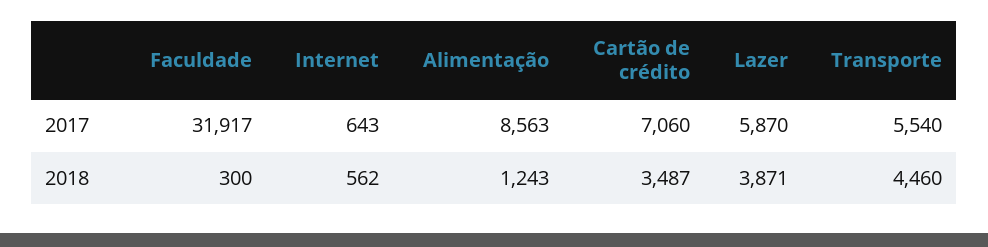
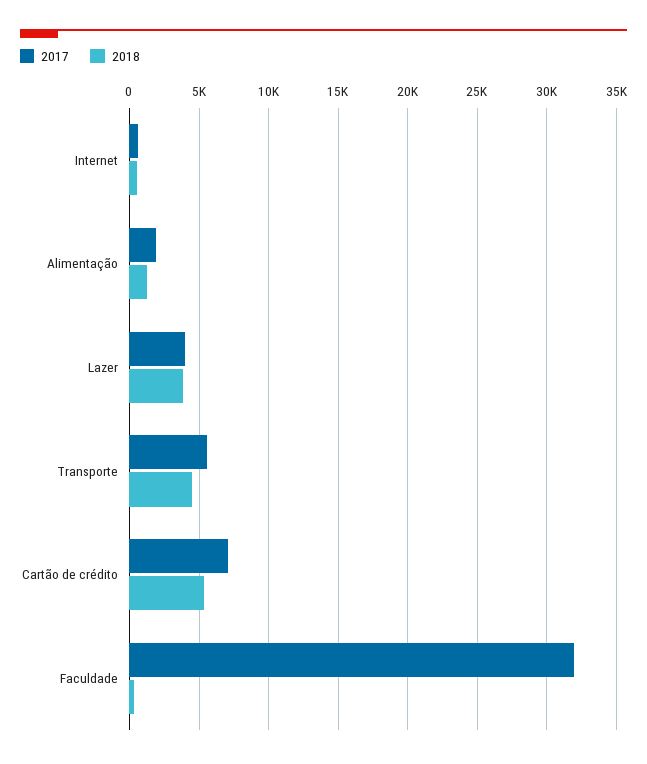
  {
    "2017": {
      "Faculdade": 31917,
      "Internet": 643,
-     "Alimentação": 8563,
+     "Alimentação": 2000,
      "Cartão de crédito": 7060,
-     "Lazer": 5870,
+     "Lazer": 4000,
      "Transporte": 5540
    },
    "2018": {
      "Faculdade": 300,
      "Internet": 562,
      "Alimentação": 1243,
-     "Cartão de crédito": 3487,
+     "Cartão de crédito": 5500,
      "Lazer": 3871,
      "Transporte": 4460
    }
  }

